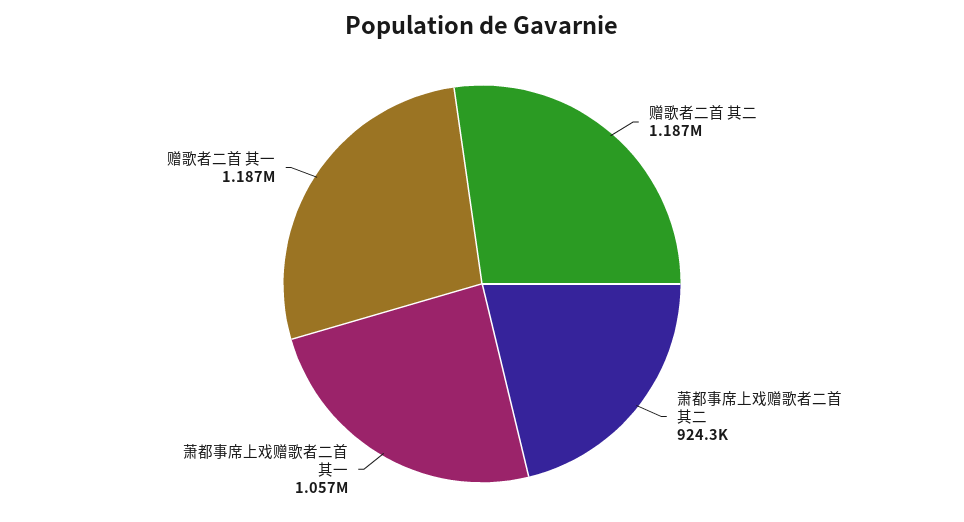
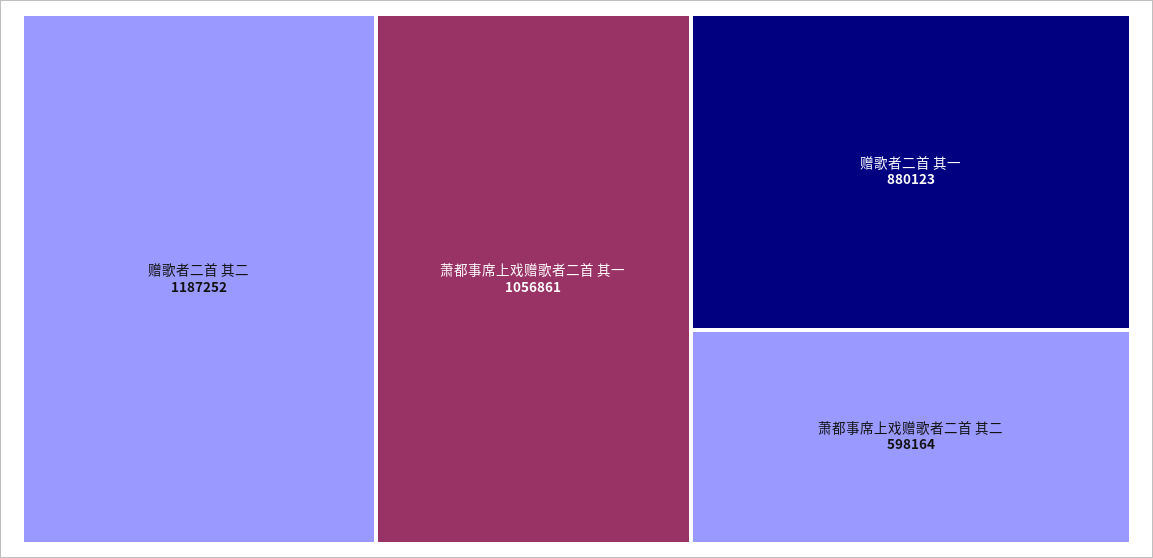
  {
    "赠歌者二首 其二": 1187252,
-   "萧都事席上戏赠歌者二首 其二": 924300,
+   "萧都事席上戏赠歌者二首 其二": 598164,
    "萧都事席上戏赠歌者二首 其一": 1056861,
-   "赠歌者二首 其一": 1187000
+   "赠歌者二首 其一": 880123
  }

